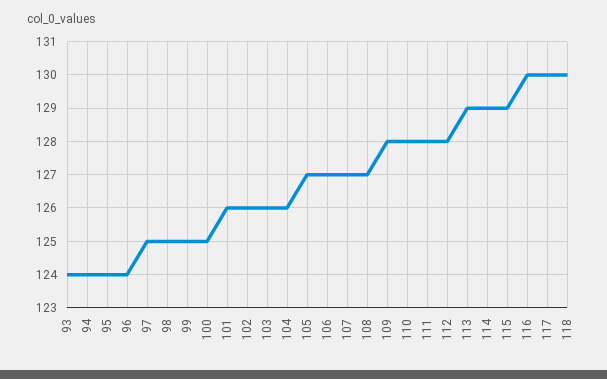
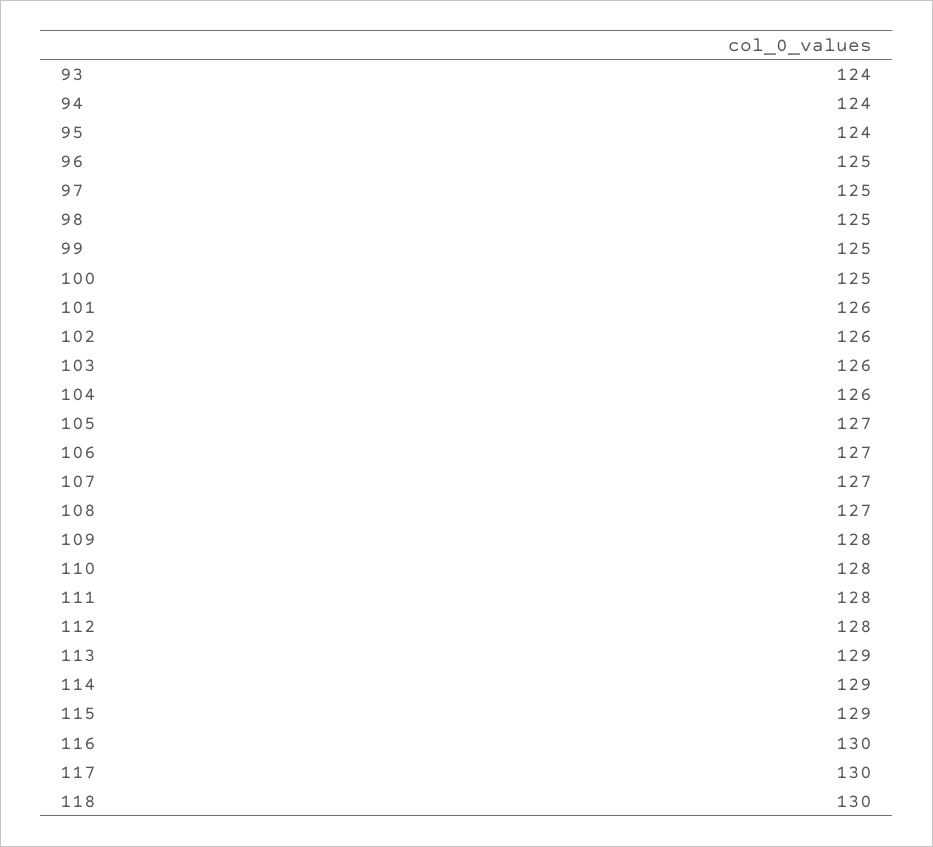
  {
    "93": 124,
    "94": 124,
    "95": 124,
-   "96": 124,
+   "96": 125,
    "97": 125,
    "98": 125,
    "99": 125,
    "100": 125,
    "101": 126,
    "102": 126,
    "103": 126,
    "104": 126,
    "105": 127,
    "106": 127,
    "107": 127,
    "108": 127,
    "109": 128,
    "110": 128,
    "111": 128,
    "112": 128,
    "113": 129,
    "114": 129,
    "115": 129,
    "116": 130,
    "117": 130,
    "118": 130
  }

